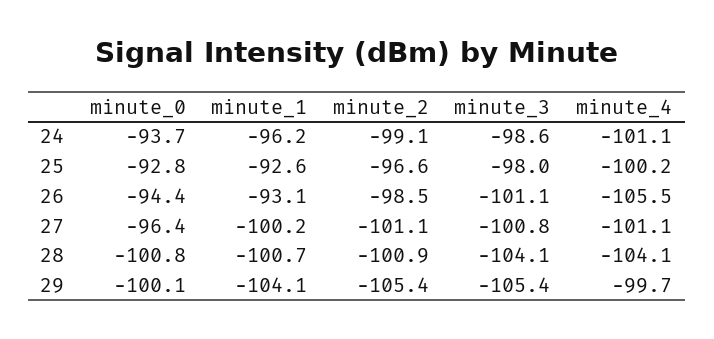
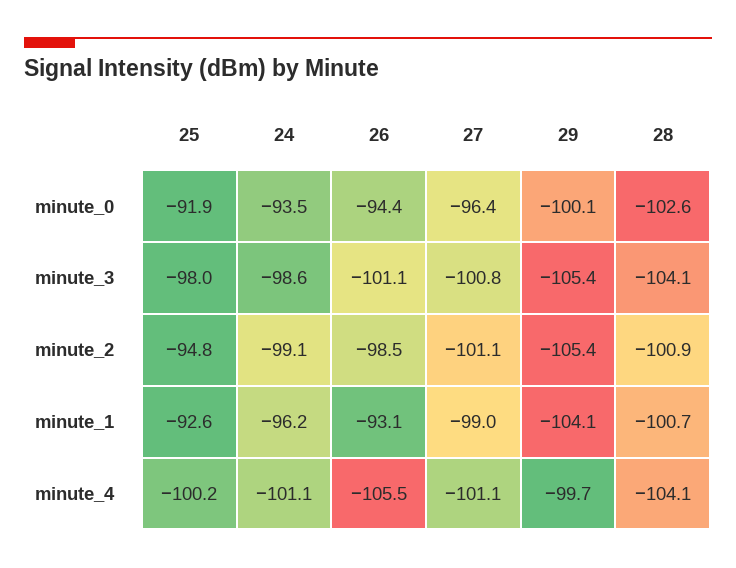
  {
    "minute_0": {
-     "24": -93.7,
+     "24": -93.5,
-     "25": -92.8,
+     "25": -91.9,
      "26": -94.4,
      "27": -96.4,
-     "28": -100.8,
+     "28": -102.6,
      "29": -100.1
    },
    "minute_1": {
      "24": -96.2,
      "25": -92.6,
      "26": -93.1,
-     "27": -100.2,
+     "27": -99,
      "28": -100.7,
      "29": -104.1
    },
    "minute_2": {
      "24": -99.1,
-     "25": -96.6,
+     "25": -94.8,
      "26": -98.5,
      "27": -101.1,
      "28": -100.9,
      "29": -105.4
    },
    "minute_3": {
      "24": -98.6,
      "25": -98,
      "26": -101.1,
      "27": -100.8,
      "28": -104.1,
      "29": -105.4
    },
    "minute_4": {
      "24": -101.1,
      "25": -100.2,
      "26": -105.5,
      "27": -101.1,
      "28": -104.1,
      "29": -99.7
    }
  }

